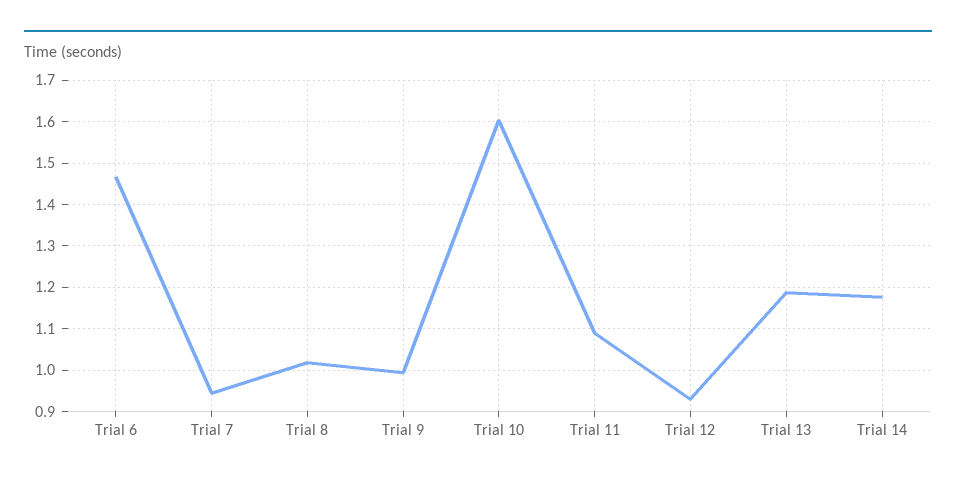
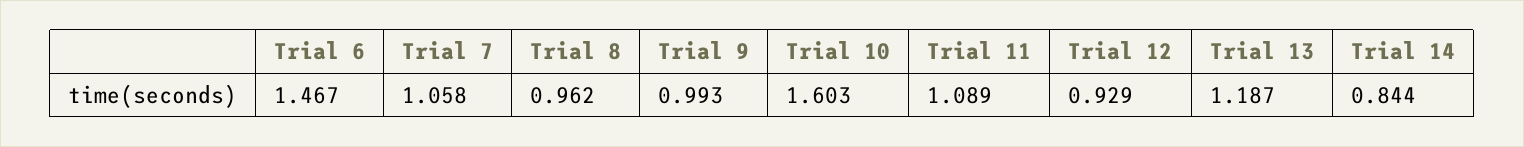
  {
    "Trial 6": 1.467,
-   "Trial 7": 0.94,
+   "Trial 7": 1.058,
-   "Trial 8": 1.02,
+   "Trial 8": 0.962,
    "Trial 9": 0.993,
    "Trial 10": 1.603,
    "Trial 11": 1.089,
    "Trial 12": 0.929,
    "Trial 13": 1.187,
-   "Trial 14": 1.18
+   "Trial 14": 0.844
  }

